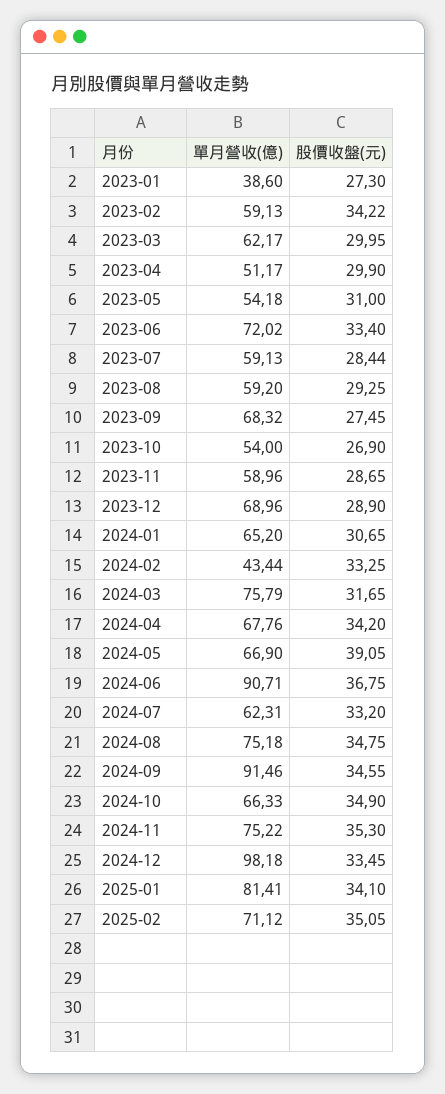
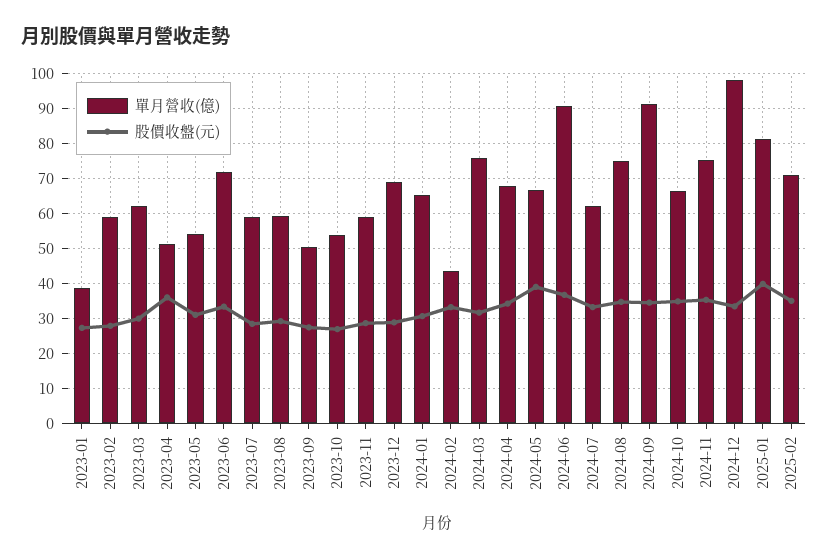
  {
    "單月營收(億)": {
      "2023-01": 38.6,
      "2023-02": 59.13,
      "2023-03": 62.17,
      "2023-04": 51.17,
      "2023-05": 54.18,
      "2023-06": 72.02,
      "2023-07": 59.13,
      "2023-08": 59.2,
-     "2023-09": 68.32,
+     "2023-09": 50,
      "2023-10": 54,
      "2023-11": 58.96,
      "2023-12": 68.96,
      "2024-01": 65.2,
      "2024-02": 43.44,
      "2024-03": 75.79,
      "2024-04": 67.76,
      "2024-05": 66.9,
      "2024-06": 90.71,
      "2024-07": 62.31,
      "2024-08": 75.18,
      "2024-09": 91.46,
      "2024-10": 66.33,
      "2024-11": 75.22,
      "2024-12": 98.18,
      "2025-01": 81.41,
      "2025-02": 71.12
    },
    "股價收盤(元)": {
      "2023-01": 27.3,
-     "2023-02": 34.22,
+     "2023-02": 28,
      "2023-03": 29.95,
-     "2023-04": 29.9,
+     "2023-04": 36,
      "2023-05": 31,
      "2023-06": 33.4,
      "2023-07": 28.44,
      "2023-08": 29.25,
      "2023-09": 27.45,
      "2023-10": 26.9,
      "2023-11": 28.65,
      "2023-12": 28.9,
      "2024-01": 30.65,
      "2024-02": 33.25,
      "2024-03": 31.65,
      "2024-04": 34.2,
      "2024-05": 39.05,
      "2024-06": 36.75,
      "2024-07": 33.2,
      "2024-08": 34.75,
      "2024-09": 34.55,
      "2024-10": 34.9,
      "2024-11": 35.3,
      "2024-12": 33.45,
-     "2025-01": 34.1,
+     "2025-01": 40,
      "2025-02": 35.05
    }
  }

